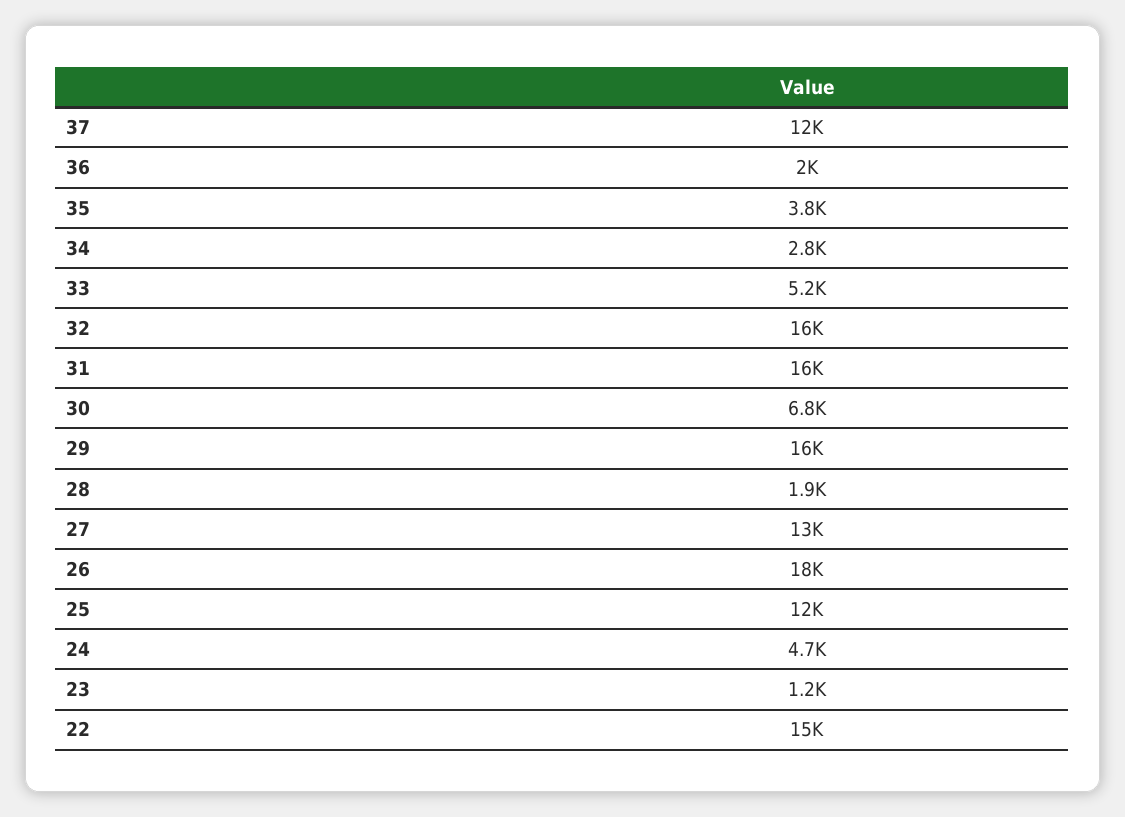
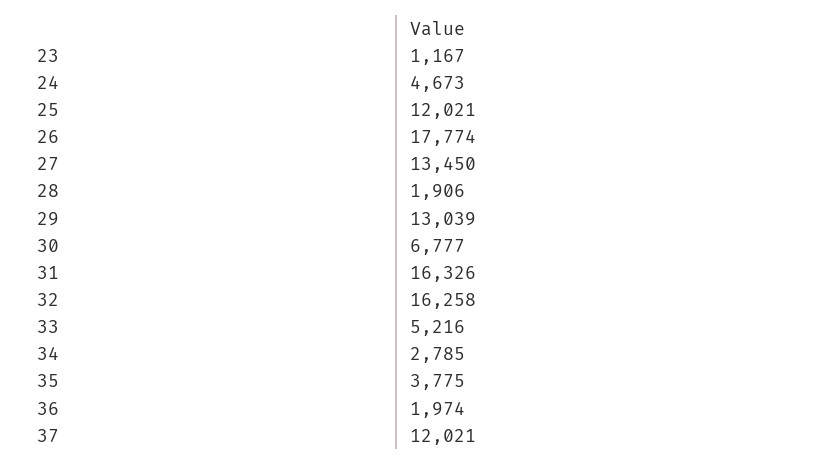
  {
    "37": 12021,
    "36": 1974,
    "35": 3775,
    "34": 2785,
    "33": 5216,
    "32": 16258,
    "31": 16326,
    "30": 6777,
-   "29": 16000,
+   "29": 13039,
    "28": 1906,
    "27": 13450,
    "26": 17774,
    "25": 12021,
    "24": 4673,
-   "23": 1167,
+   "23": 1167
-   "22": 15000
  }

